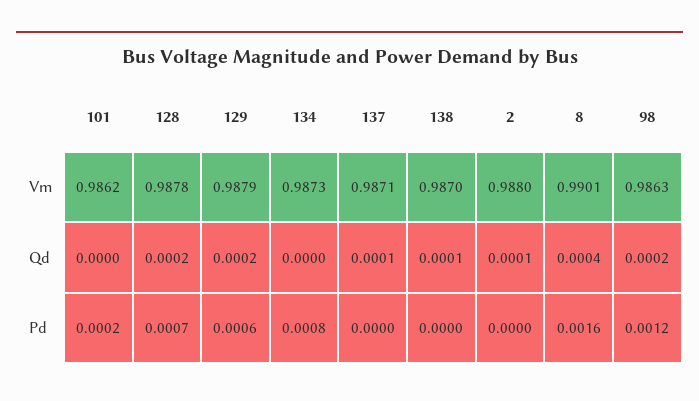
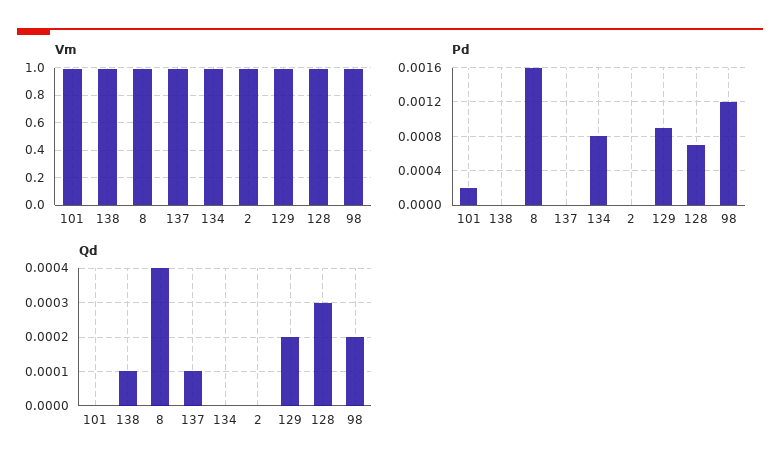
  {
    "Vm": {
      "101": 0.9862,
      "128": 0.9878,
      "129": 0.9879,
      "134": 0.9873,
      "137": 0.9871,
      "138": 0.987,
      "2": 0.988,
      "8": 0.9901,
      "98": 0.9863
    },
    "Qd": {
      "101": 0,
-     "128": 0.0002,
+     "128": 0.0003,
      "129": 0.0002,
      "134": 0,
      "137": 0.0001,
      "138": 0.0001,
-     "2": 0.0001,
+     "2": 0,
      "8": 0.0004,
      "98": 0.0002
    },
    "Pd": {
      "101": 0.0002,
      "128": 0.0007,
-     "129": 0.0006,
+     "129": 0.0009,
      "134": 0.0008,
      "137": 0,
      "138": 0,
      "2": 0,
      "8": 0.0016,
      "98": 0.0012
    }
  }

